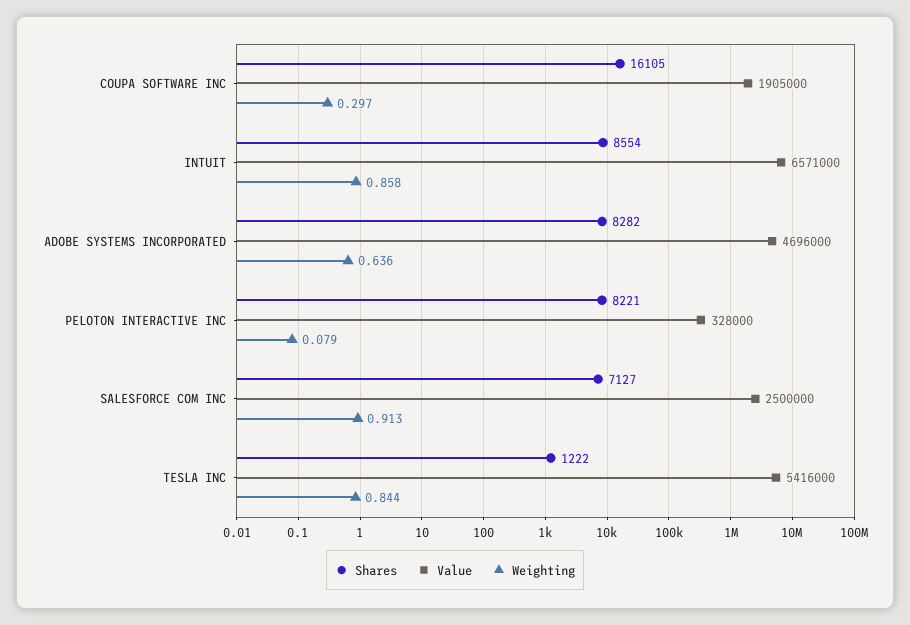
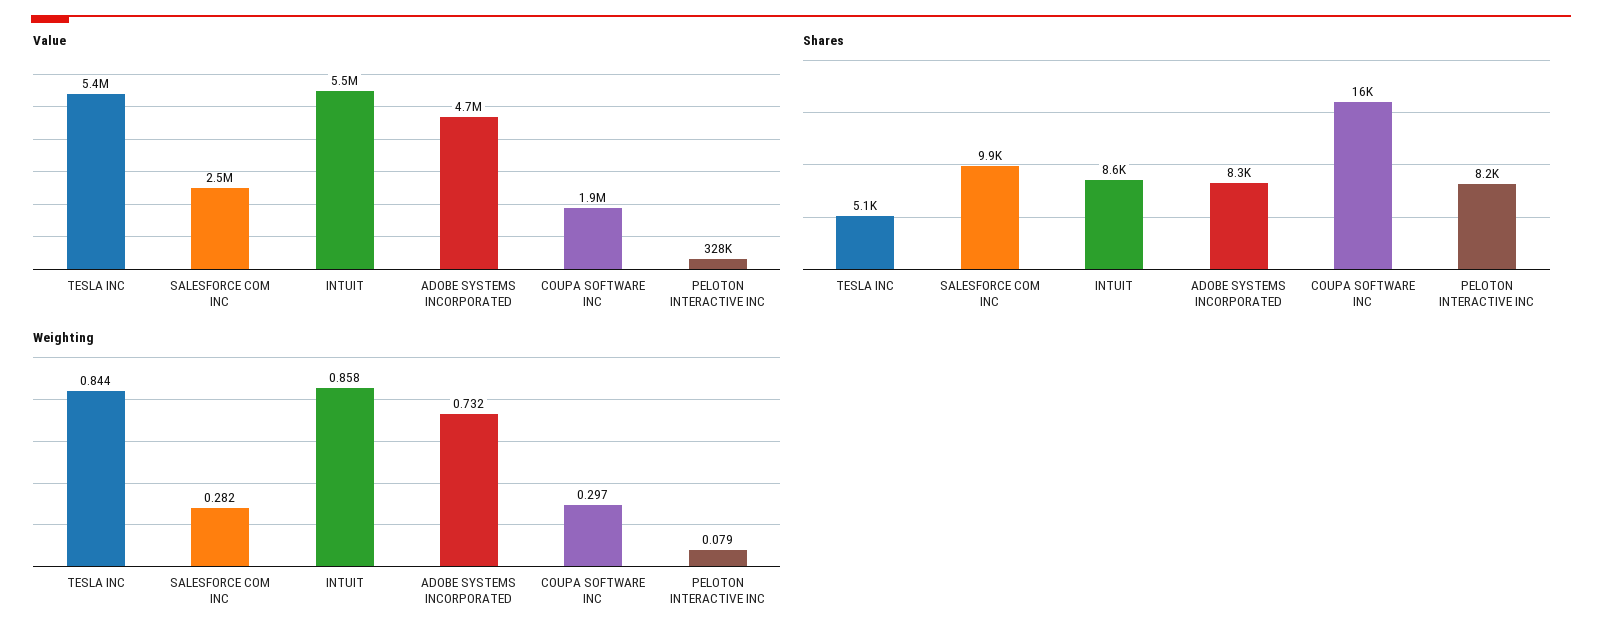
  {
    "Shares": {
      "COUPA SOFTWARE INC": 16105,
      "INTUIT": 8554,
      "ADOBE SYSTEMS INCORPORATED": 8282,
      "PELOTON INTERACTIVE INC": 8221,
-     "SALESFORCE COM INC": 7127,
+     "SALESFORCE COM INC": 9900,
-     "TESLA INC": 1222
+     "TESLA INC": 5100
    },
    "Value": {
      "COUPA SOFTWARE INC": 1905000,
-     "INTUIT": 6571000,
+     "INTUIT": 5500000,
      "ADOBE SYSTEMS INCORPORATED": 4696000,
      "PELOTON INTERACTIVE INC": 328000,
      "SALESFORCE COM INC": 2500000,
      "TESLA INC": 5416000
    },
    "Weighting": {
      "COUPA SOFTWARE INC": 0.297,
      "INTUIT": 0.858,
-     "ADOBE SYSTEMS INCORPORATED": 0.636,
+     "ADOBE SYSTEMS INCORPORATED": 0.732,
      "PELOTON INTERACTIVE INC": 0.079,
-     "SALESFORCE COM INC": 0.913,
+     "SALESFORCE COM INC": 0.282,
      "TESLA INC": 0.844
    }
  }

